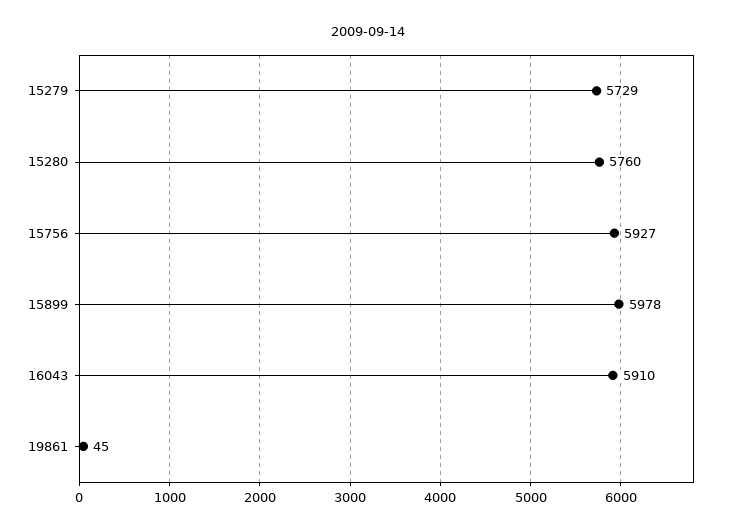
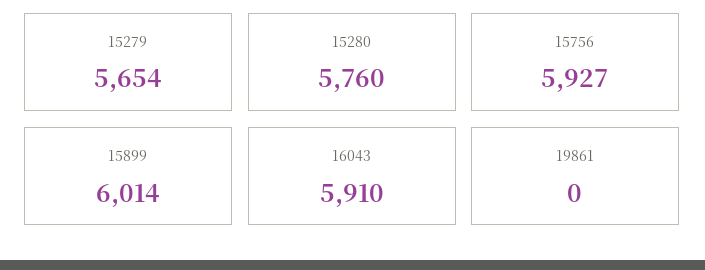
  {
-   "15279": 5729,
+   "15279": 5654,
    "15280": 5760,
    "15756": 5927,
-   "15899": 5978,
+   "15899": 6014,
    "16043": 5910,
-   "19861": 45
+   "19861": 0
  }

